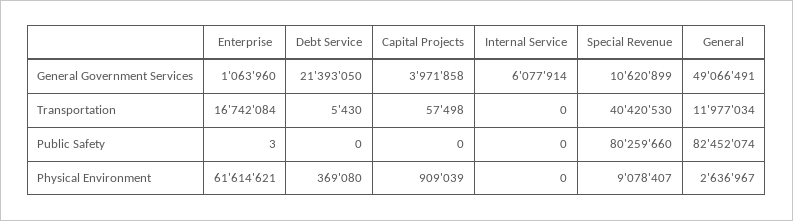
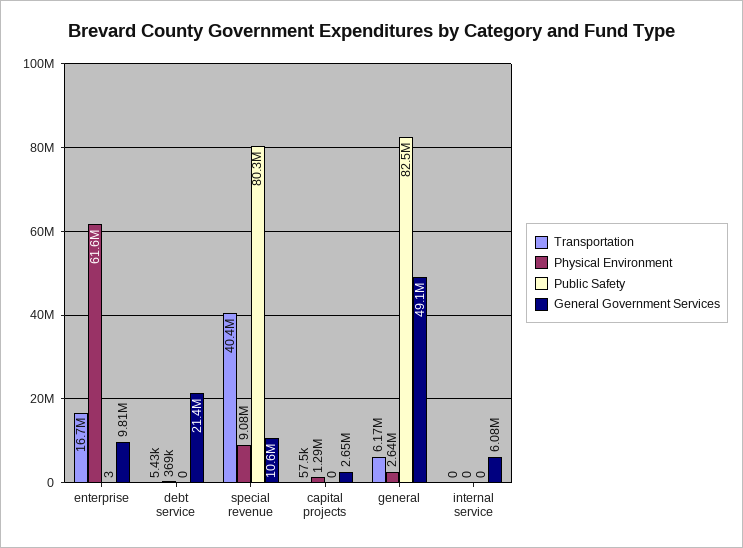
  {
    "General Government Services": {
-     "Enterprise": 1063960,
+     "Enterprise": 9810000,
      "Debt Service": 21393050,
-     "Capital Projects": 3971858,
+     "Capital Projects": 2650000,
      "Internal Service": 6077914,
      "Special Revenue": 10620899,
      "General": 49066491
    },
    "Transportation": {
      "Enterprise": 16742084,
      "Debt Service": 5430,
      "Capital Projects": 57498,
      "Internal Service": 0,
      "Special Revenue": 40420530,
-     "General": 11977034
+     "General": 6170000
    },
    "Public Safety": {
      "Enterprise": 3,
      "Debt Service": 0,
      "Capital Projects": 0,
      "Internal Service": 0,
      "Special Revenue": 80259660,
      "General": 82452074
    },
    "Physical Environment": {
      "Enterprise": 61614621,
      "Debt Service": 369080,
-     "Capital Projects": 909039,
+     "Capital Projects": 1290000,
      "Internal Service": 0,
      "Special Revenue": 9078407,
      "General": 2636967
    }
  }

